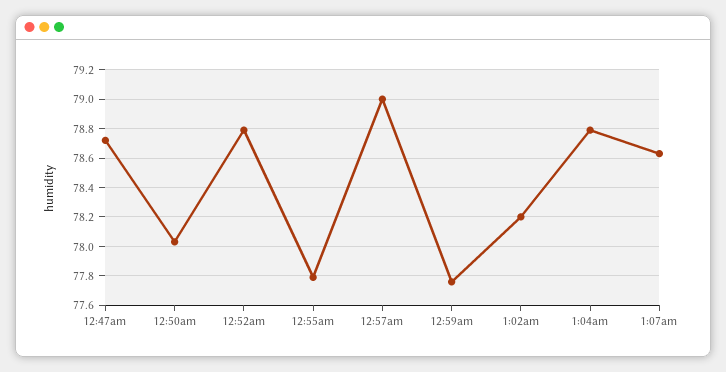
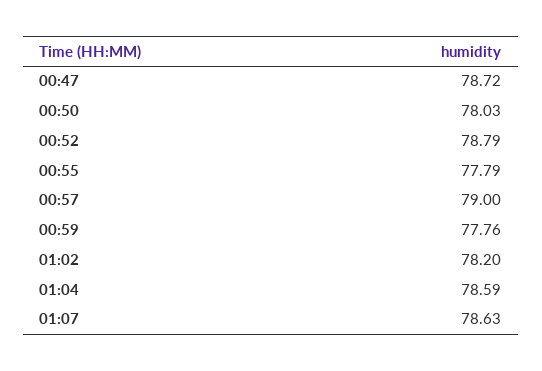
  {
    "12:47am": 78.72,
    "12:50am": 78.03,
    "12:52am": 78.79,
    "12:55am": 77.79,
    "12:57am": 79,
    "12:59am": 77.76,
    "1:02am": 78.2,
-   "1:04am": 78.8,
+   "1:04am": 78.59,
    "1:07am": 78.63
  }

